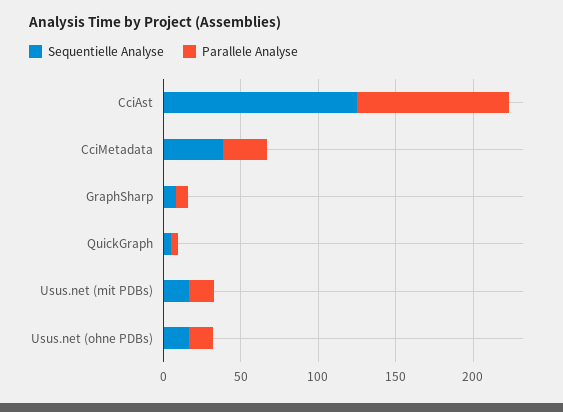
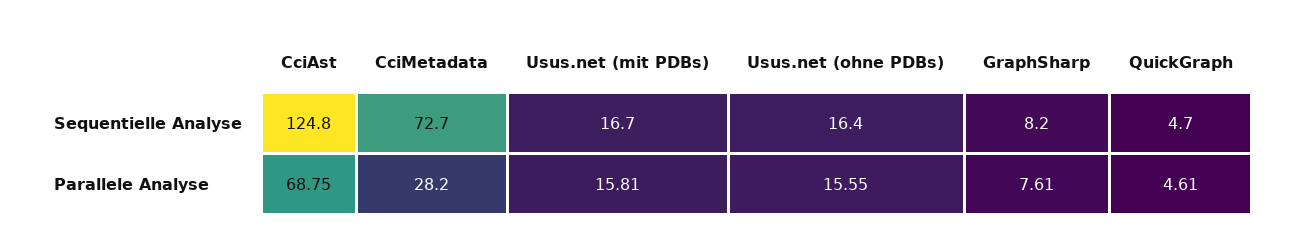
  {
    "Sequentielle Analyse": {
      "CciAst": 124.8,
-     "CciMetadata": 40,
+     "CciMetadata": 72.7,
      "GraphSharp": 8.2,
      "QuickGraph": 4.7,
      "Usus.net (mit PDBs)": 16.7,
      "Usus.net (ohne PDBs)": 16.4
    },
    "Parallele Analyse": {
-     "CciAst": 100,
+     "CciAst": 68.75,
      "CciMetadata": 28.2,
      "GraphSharp": 7.61,
      "QuickGraph": 4.61,
      "Usus.net (mit PDBs)": 15.81,
      "Usus.net (ohne PDBs)": 15.55
    }
  }

